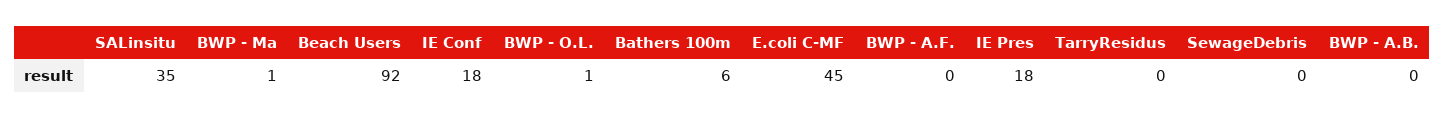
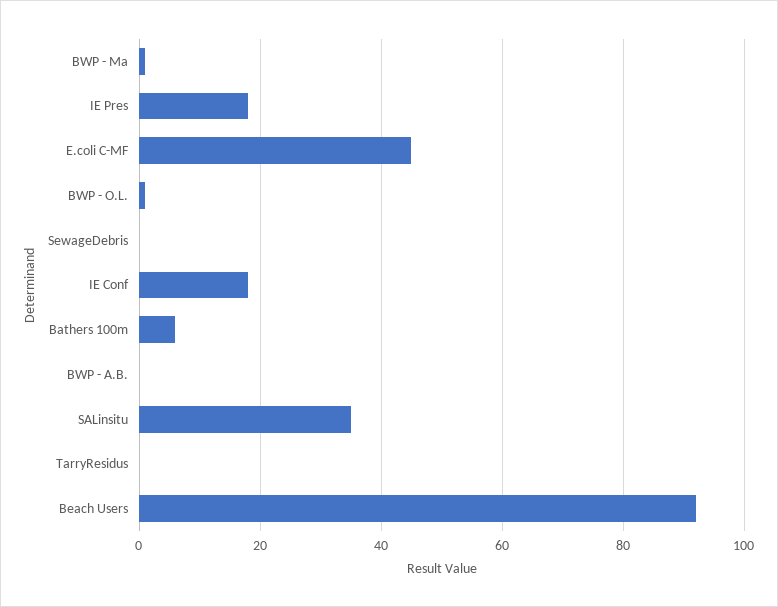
  {
    "SALinsitu": 35,
    "BWP - Ma": 1,
    "Beach Users": 92,
    "IE Conf": 18,
    "BWP - O.L.": 1,
    "Bathers 100m": 6,
    "E.coli C-MF": 45,
-   "BWP - A.F.": 0,
    "IE Pres": 18,
    "TarryResidus": 0,
    "SewageDebris": 0,
    "BWP - A.B.": 0
  }

